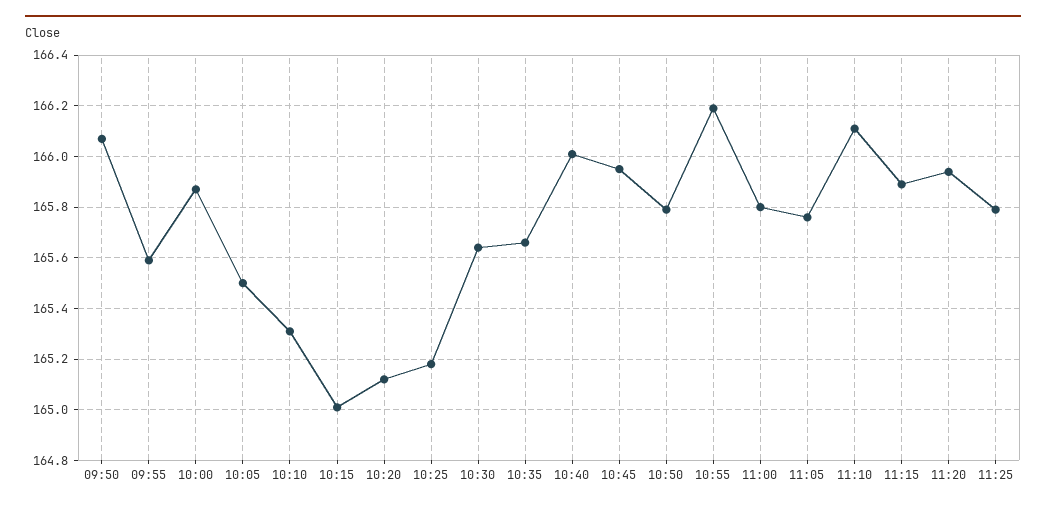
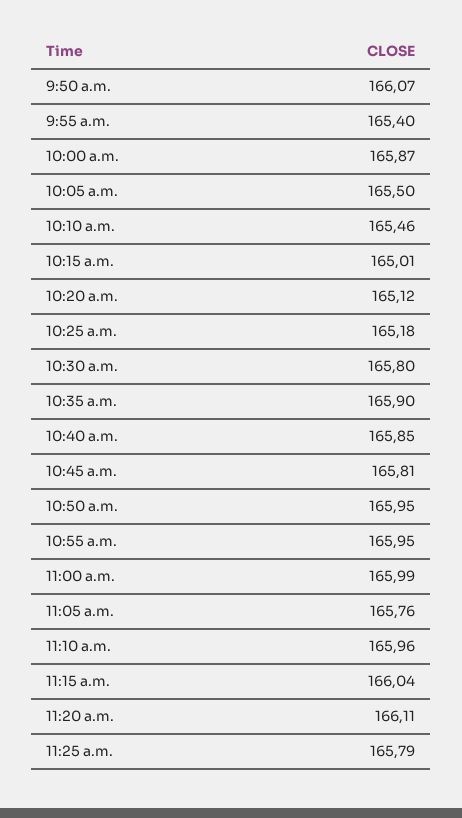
  {
    "09:50": 166.07,
-   "09:55": 165.6,
+   "09:55": 165.4,
    "10:00": 165.87,
    "10:05": 165.5,
-   "10:10": 165.3,
+   "10:10": 165.46,
    "10:15": 165.01,
    "10:20": 165.12,
    "10:25": 165.18,
-   "10:30": 165.65,
+   "10:30": 165.8,
-   "10:35": 165.65,
+   "10:35": 165.9,
-   "10:40": 166,
+   "10:40": 165.85,
-   "10:45": 165.95,
+   "10:45": 165.81,
-   "10:50": 165.8,
+   "10:50": 165.95,
-   "10:55": 166.2,
+   "10:55": 165.95,
-   "11:00": 165.8,
+   "11:00": 165.99,
    "11:05": 165.76,
-   "11:10": 166.1,
+   "11:10": 165.96,
-   "11:15": 165.9,
+   "11:15": 166.04,
-   "11:20": 165.95,
+   "11:20": 166.11,
    "11:25": 165.79
  }

